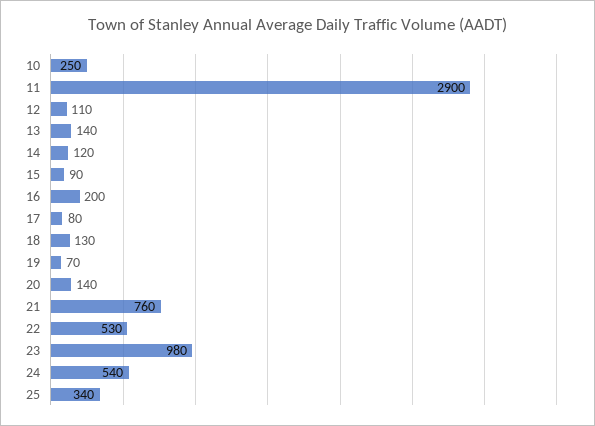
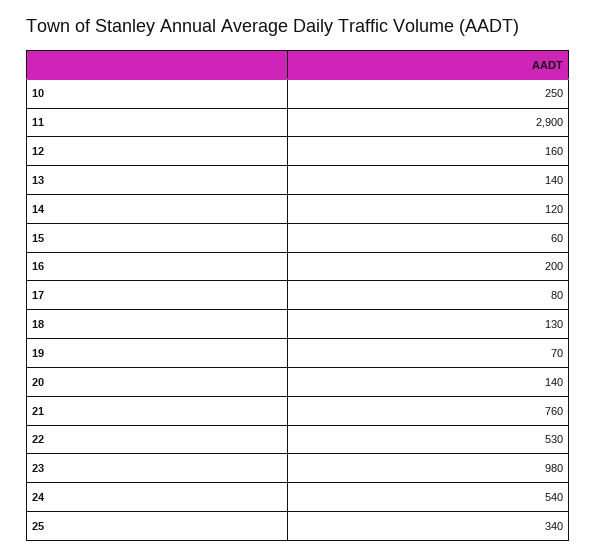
  {
    "10": 250,
    "11": 2900,
-   "12": 110,
+   "12": 160,
    "13": 140,
    "14": 120,
-   "15": 90,
+   "15": 60,
    "16": 200,
    "17": 80,
    "18": 130,
    "19": 70,
    "20": 140,
    "21": 760,
    "22": 530,
    "23": 980,
    "24": 540,
    "25": 340
  }

